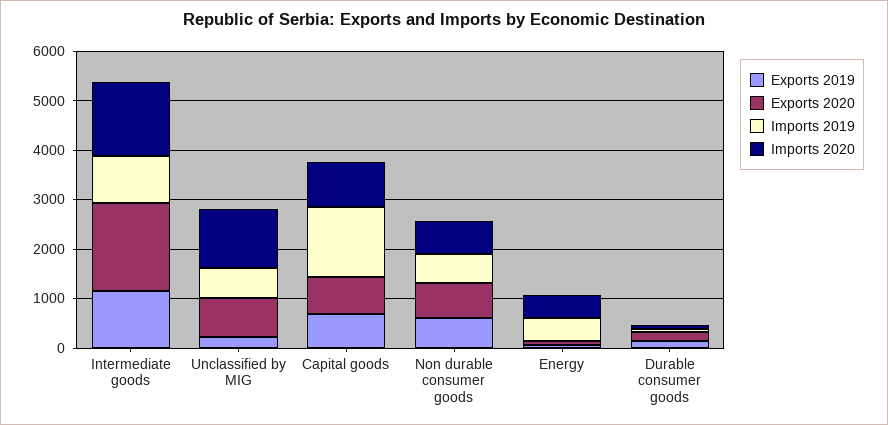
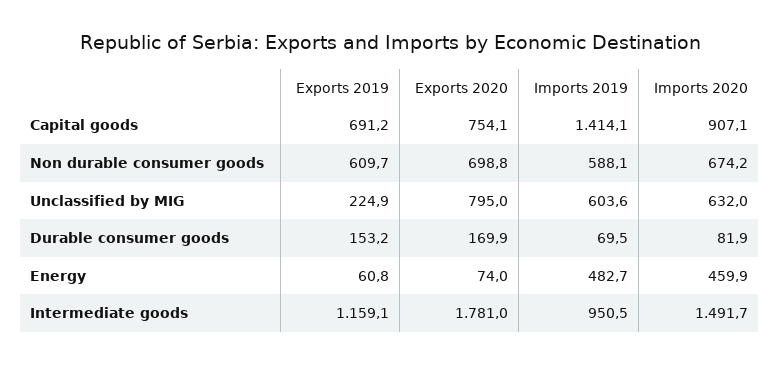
  {
    "Exports 2019": {
      "Intermediate goods": 1159.1,
      "Unclassified by MIG": 224.9,
      "Capital goods": 691.2,
      "Non durable consumer goods": 609.7,
      "Energy": 60.8,
      "Durable consumer goods": 153.2
    },
    "Exports 2020": {
      "Intermediate goods": 1781,
      "Unclassified by MIG": 795,
      "Capital goods": 754.1,
      "Non durable consumer goods": 698.8,
      "Energy": 74,
      "Durable consumer goods": 169.9
    },
    "Imports 2019": {
      "Intermediate goods": 950.5,
      "Unclassified by MIG": 603.6,
      "Capital goods": 1414.1,
      "Non durable consumer goods": 588.1,
      "Energy": 482.7,
      "Durable consumer goods": 69.5
    },
    "Imports 2020": {
      "Intermediate goods": 1491.7,
-     "Unclassified by MIG": 1200,
+     "Unclassified by MIG": 632,
      "Capital goods": 907.1,
      "Non durable consumer goods": 674.2,
      "Energy": 459.9,
      "Durable consumer goods": 81.9
    }
  }

